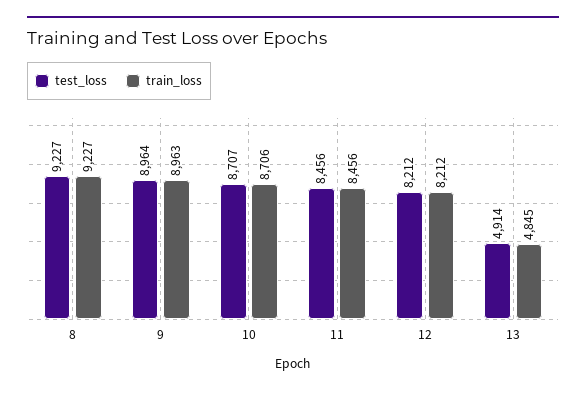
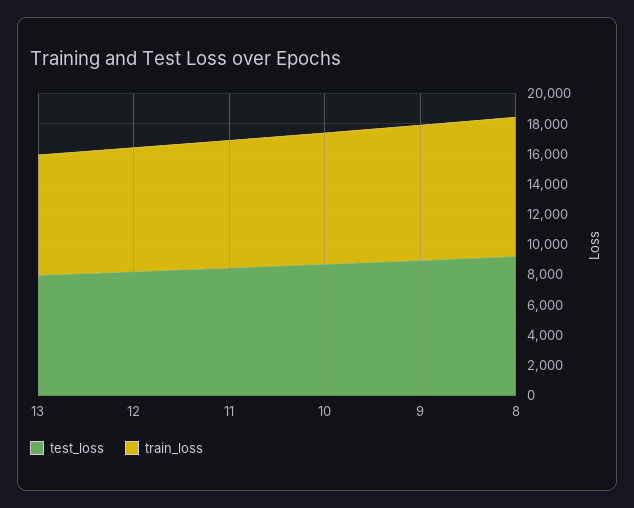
  {
    "test_loss": {
      "8": 9227,
      "9": 8964,
      "10": 8707,
      "11": 8456,
      "12": 8212,
-     "13": 4914
+     "13": 8000
    },
    "train_loss": {
      "8": 9227,
      "9": 8963,
      "10": 8706,
      "11": 8456,
      "12": 8212,
-     "13": 4845
+     "13": 8000
    }
  }

